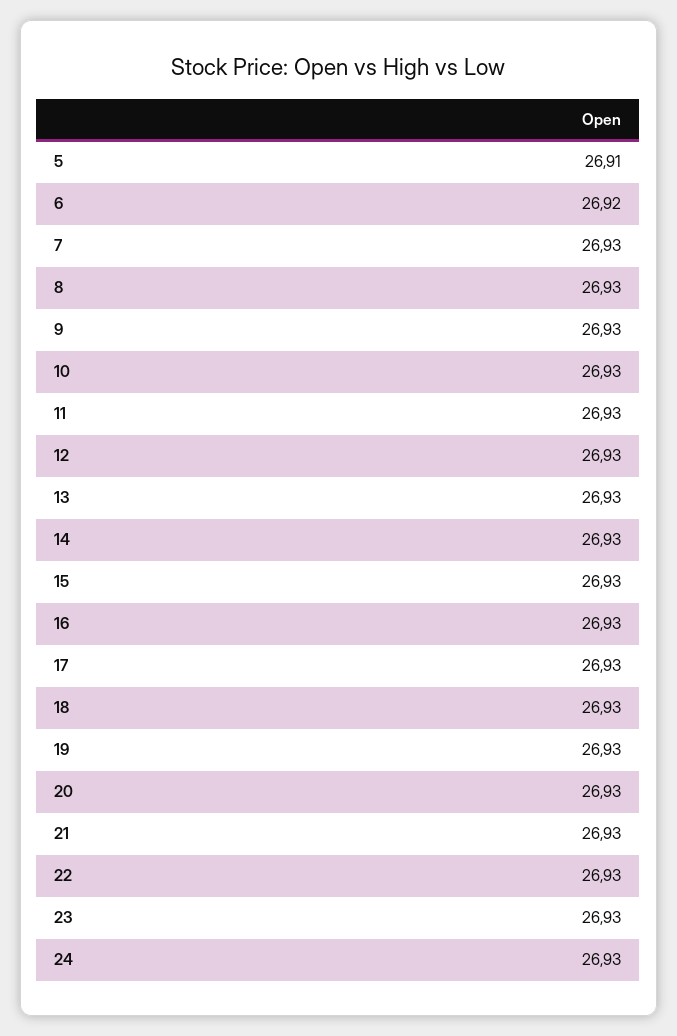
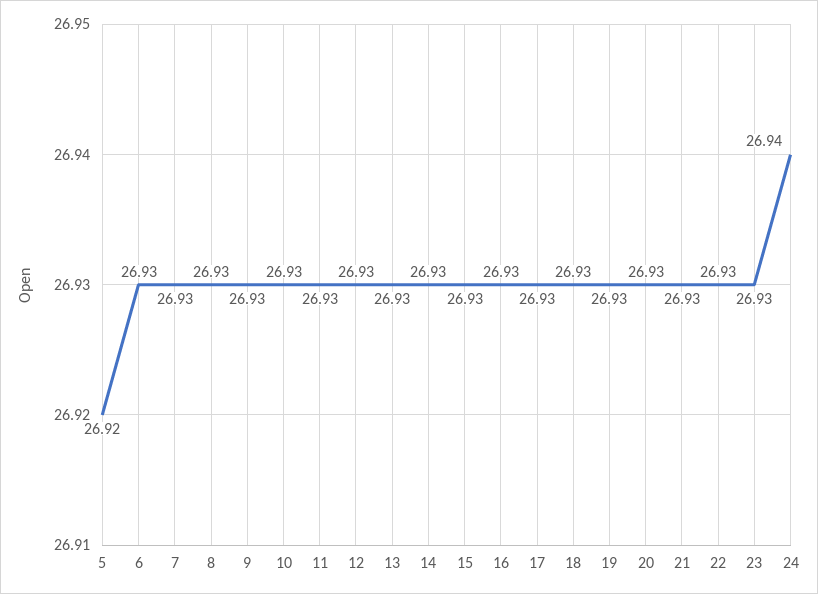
  {
-   "5": 26.91,
+   "5": 26.92,
-   "6": 26.92,
+   "6": 26.93,
    "7": 26.93,
    "8": 26.93,
    "9": 26.93,
    "10": 26.93,
    "11": 26.93,
    "12": 26.93,
    "13": 26.93,
    "14": 26.93,
    "15": 26.93,
    "16": 26.93,
    "17": 26.93,
    "18": 26.93,
    "19": 26.93,
    "20": 26.93,
    "21": 26.93,
    "22": 26.93,
    "23": 26.93,
-   "24": 26.93
+   "24": 26.94
  }

